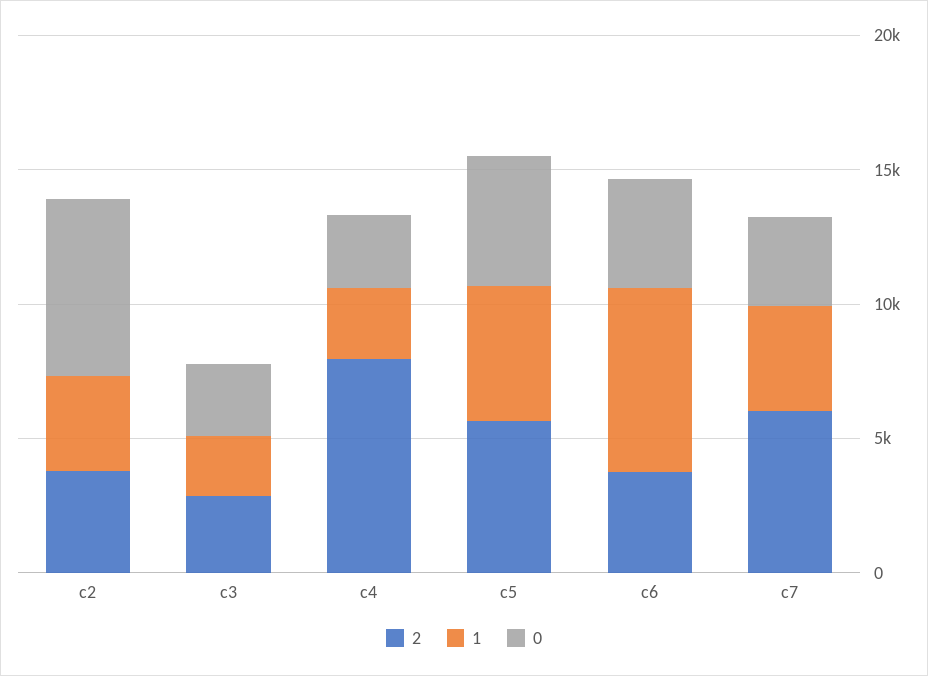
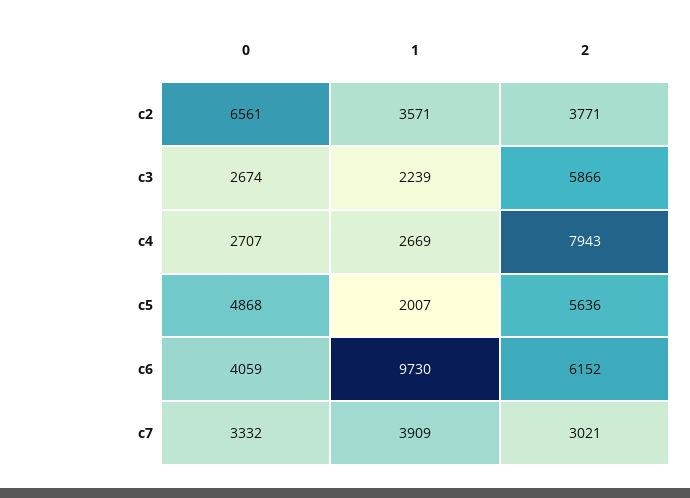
  {
    "2": {
      "c2": 3771,
-     "c3": 3000,
+     "c3": 5866,
      "c4": 7943,
      "c5": 5636,
-     "c6": 4000,
+     "c6": 6152,
-     "c7": 6000
+     "c7": 3021
    },
    "1": {
      "c2": 3571,
      "c3": 2239,
      "c4": 2669,
-     "c5": 5000,
+     "c5": 2007,
-     "c6": 7000,
+     "c6": 9730,
      "c7": 3909
    },
    "0": {
      "c2": 6561,
      "c3": 2674,
      "c4": 2707,
      "c5": 4868,
      "c6": 4059,
      "c7": 3332
    }
  }

